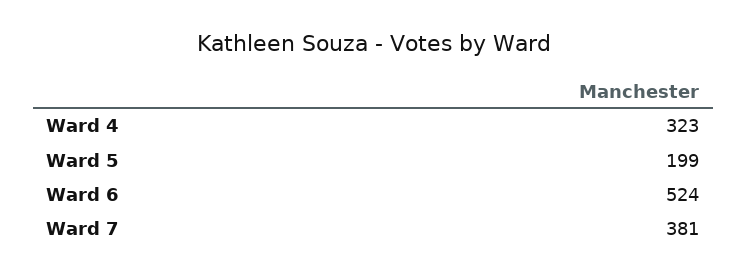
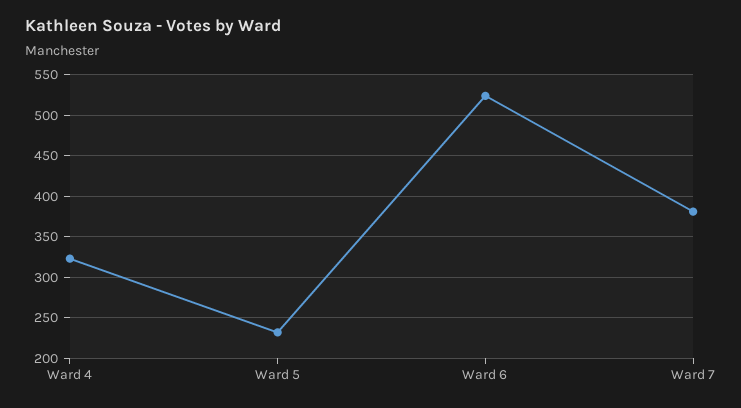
  {
    "Ward 4": 323,
-   "Ward 5": 199,
+   "Ward 5": 230,
    "Ward 6": 524,
    "Ward 7": 381
  }

